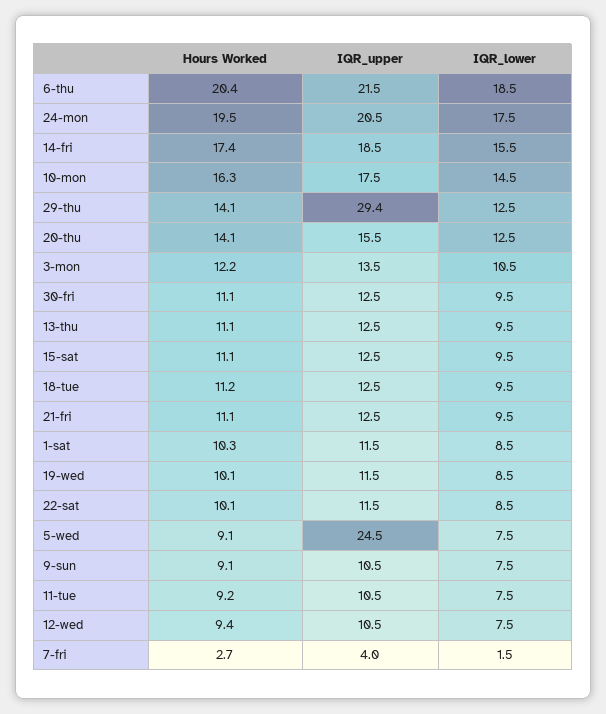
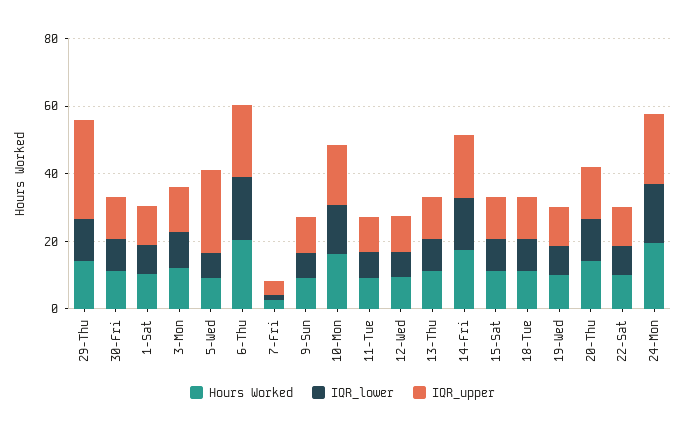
  {
    "Hours Worked": {
      "6-thu": 20.4,
      "24-mon": 19.5,
      "14-fri": 17.4,
      "10-mon": 16.3,
      "29-thu": 14.1,
      "20-thu": 14.1,
      "3-mon": 12.2,
      "30-fri": 11.1,
      "13-thu": 11.1,
      "15-sat": 11.1,
      "18-tue": 11.2,
-     "21-fri": 11.1,
      "1-sat": 10.3,
      "19-wed": 10.1,
      "22-sat": 10.1,
      "5-wed": 9.1,
      "9-sun": 9.1,
      "11-tue": 9.2,
      "12-wed": 9.4,
      "7-fri": 2.7
    },
    "IQR_upper": {
      "6-thu": 21.5,
      "24-mon": 20.5,
      "14-fri": 18.5,
      "10-mon": 17.5,
      "29-thu": 29.4,
      "20-thu": 15.5,
      "3-mon": 13.5,
      "30-fri": 12.5,
      "13-thu": 12.5,
      "15-sat": 12.5,
      "18-tue": 12.5,
-     "21-fri": 12.5,
      "1-sat": 11.5,
      "19-wed": 11.5,
      "22-sat": 11.5,
      "5-wed": 24.5,
      "9-sun": 10.5,
      "11-tue": 10.5,
      "12-wed": 10.5,
      "7-fri": 4
    },
    "IQR_lower": {
      "6-thu": 18.5,
      "24-mon": 17.5,
      "14-fri": 15.5,
      "10-mon": 14.5,
      "29-thu": 12.5,
      "20-thu": 12.5,
      "3-mon": 10.5,
      "30-fri": 9.5,
      "13-thu": 9.5,
      "15-sat": 9.5,
      "18-tue": 9.5,
-     "21-fri": 9.5,
      "1-sat": 8.5,
      "19-wed": 8.5,
      "22-sat": 8.5,
      "5-wed": 7.5,
      "9-sun": 7.5,
      "11-tue": 7.5,
      "12-wed": 7.5,
      "7-fri": 1.5
    }
  }

